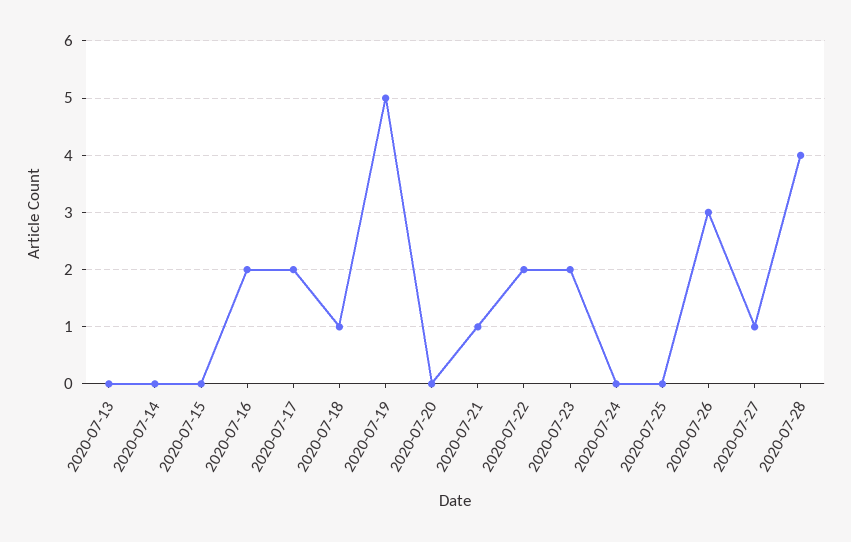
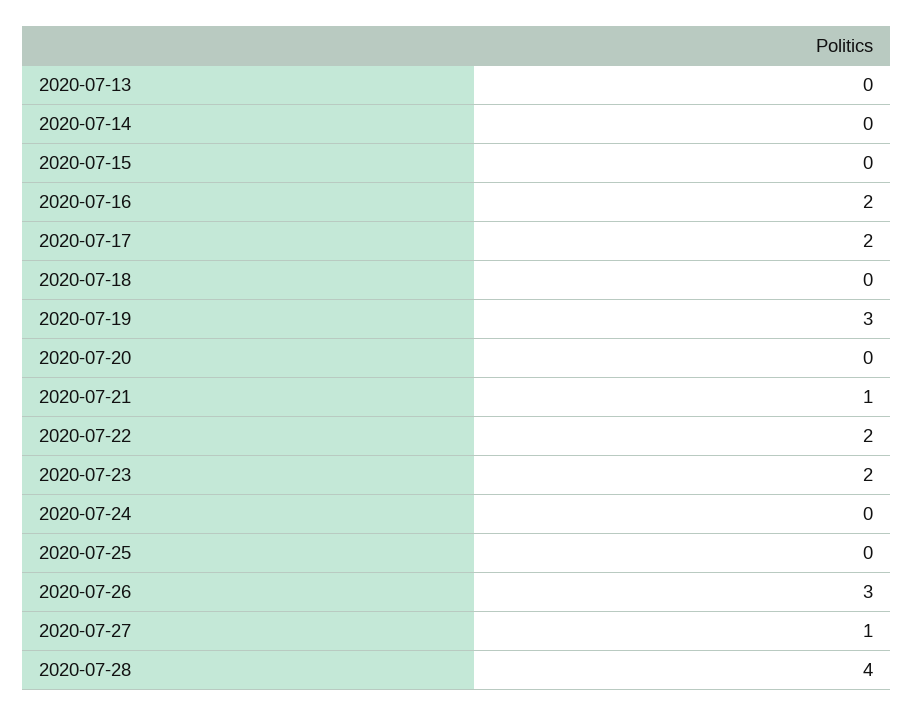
  {
    "2020-07-13": 0,
    "2020-07-14": 0,
    "2020-07-15": 0,
    "2020-07-16": 2,
    "2020-07-17": 2,
-   "2020-07-18": 1,
+   "2020-07-18": 0,
-   "2020-07-19": 5,
+   "2020-07-19": 3,
    "2020-07-20": 0,
    "2020-07-21": 1,
    "2020-07-22": 2,
    "2020-07-23": 2,
    "2020-07-24": 0,
    "2020-07-25": 0,
    "2020-07-26": 3,
    "2020-07-27": 1,
    "2020-07-28": 4
  }

